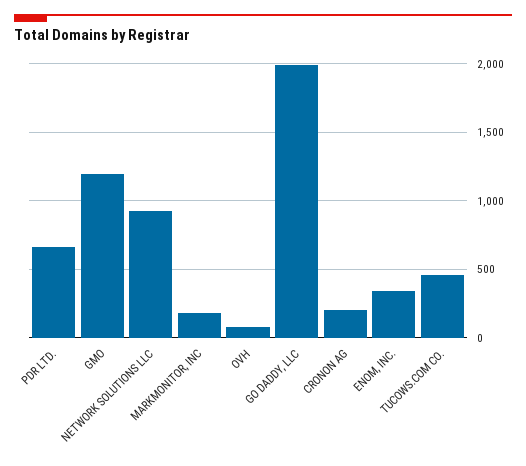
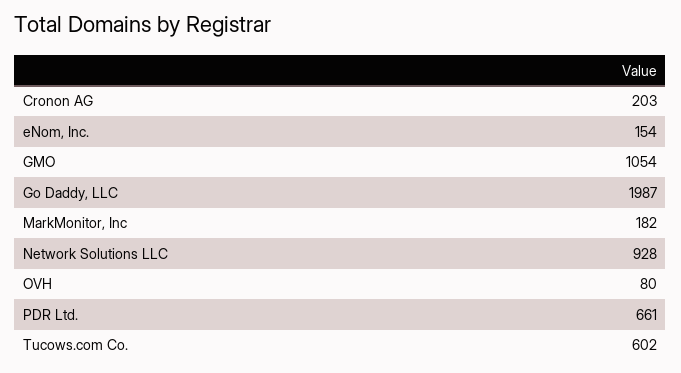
  {
    "PDR LTD.": 661,
-   "GMO": 1200,
+   "GMO": 1054,
    "NETWORK SOLUTIONS LLC": 928,
    "MARKMONITOR, INC": 182,
    "OVH": 80,
    "GO DADDY, LLC": 1987,
    "CRONON AG": 203,
-   "ENOM, INC.": 350,
+   "ENOM, INC.": 154,
-   "TUCOWS.COM CO.": 450
+   "TUCOWS.COM CO.": 602
  }

